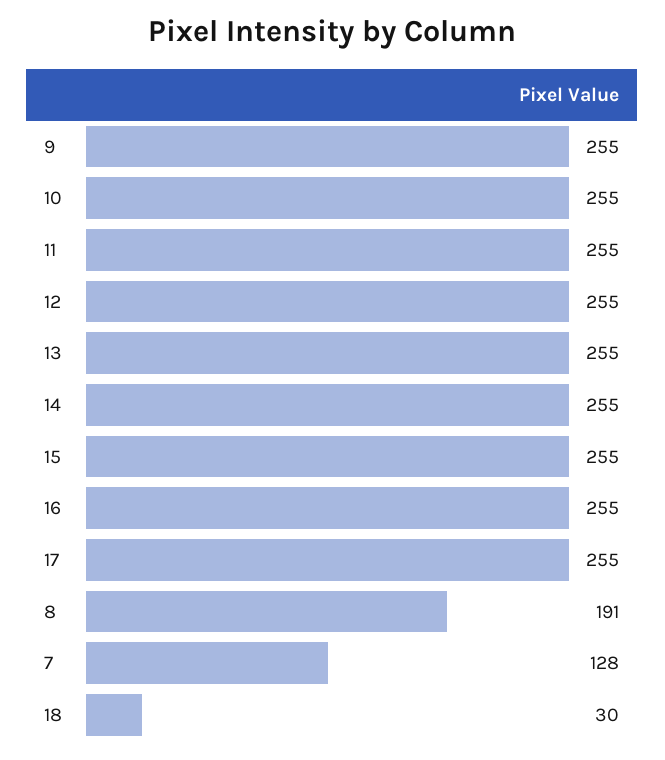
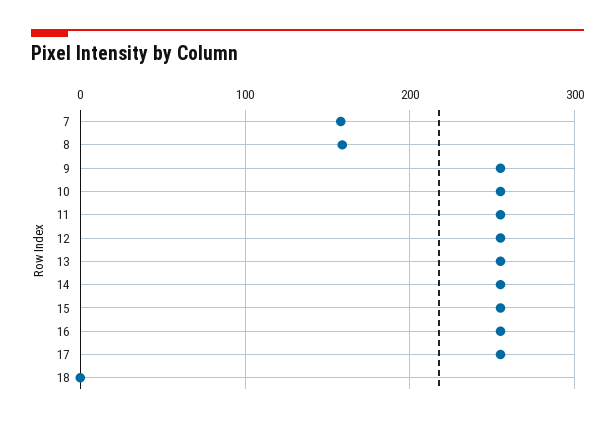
  {
    "9": 255,
    "10": 255,
    "11": 255,
    "12": 255,
    "13": 255,
    "14": 255,
    "15": 255,
    "16": 255,
    "17": 255,
-   "8": 191,
+   "8": 160,
-   "7": 128,
+   "7": 160,
-   "18": 30
+   "18": 0
  }

